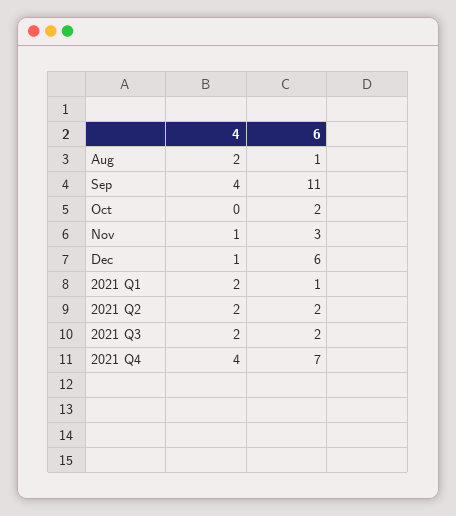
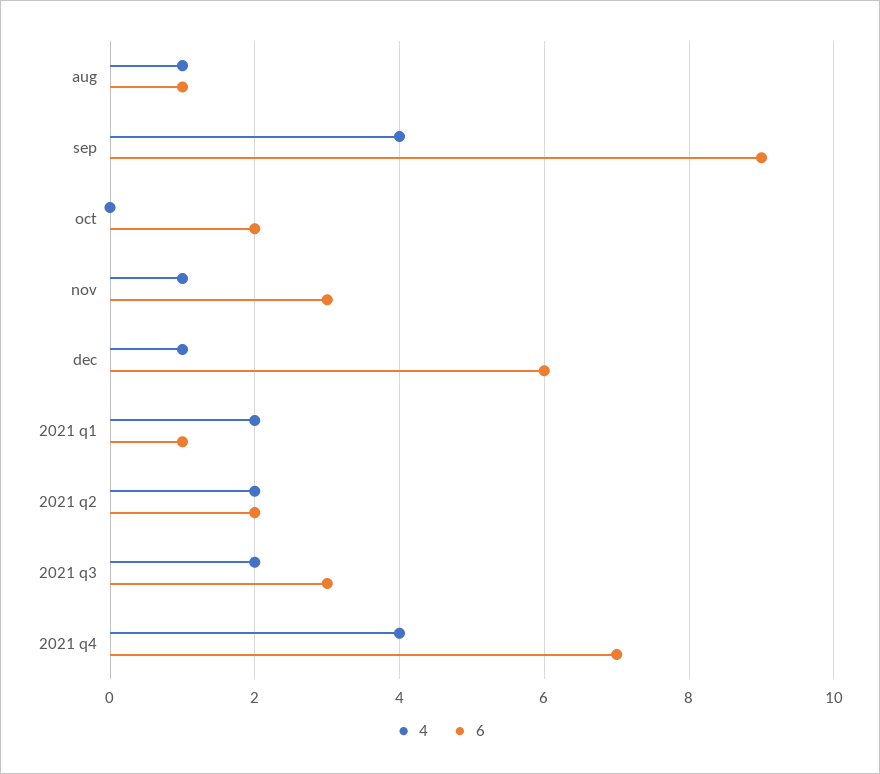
  {
    "4": {
-     "Aug": 2,
+     "Aug": 1,
      "Sep": 4,
      "Oct": 0,
      "Nov": 1,
      "Dec": 1,
      "2021 Q1": 2,
      "2021 Q2": 2,
      "2021 Q3": 2,
      "2021 Q4": 4
    },
    "6": {
      "Aug": 1,
-     "Sep": 11,
+     "Sep": 9,
      "Oct": 2,
      "Nov": 3,
      "Dec": 6,
      "2021 Q1": 1,
      "2021 Q2": 2,
-     "2021 Q3": 2,
+     "2021 Q3": 3,
      "2021 Q4": 7
    }
  }

